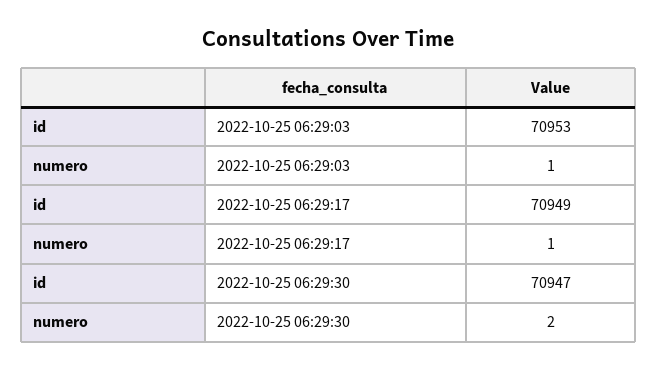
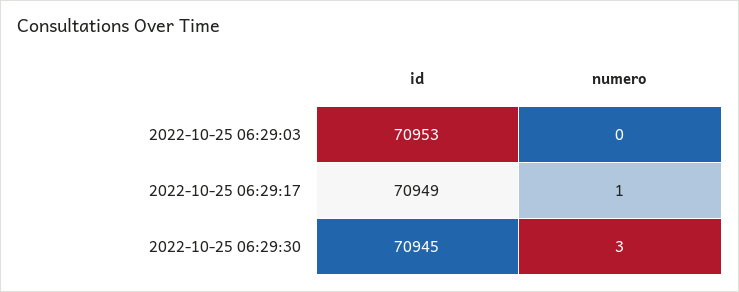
  {
    "id": {
      "2022-10-25 06:29:03": 70953,
      "2022-10-25 06:29:17": 70949,
-     "2022-10-25 06:29:30": 70947
+     "2022-10-25 06:29:30": 70945
    },
    "numero": {
-     "2022-10-25 06:29:03": 1,
+     "2022-10-25 06:29:03": 0,
      "2022-10-25 06:29:17": 1,
-     "2022-10-25 06:29:30": 2
+     "2022-10-25 06:29:30": 3
    }
  }

